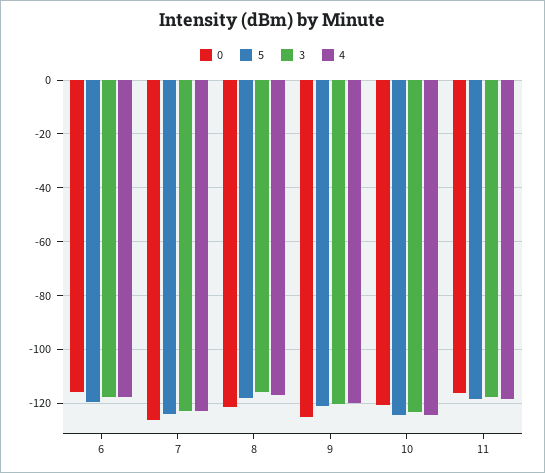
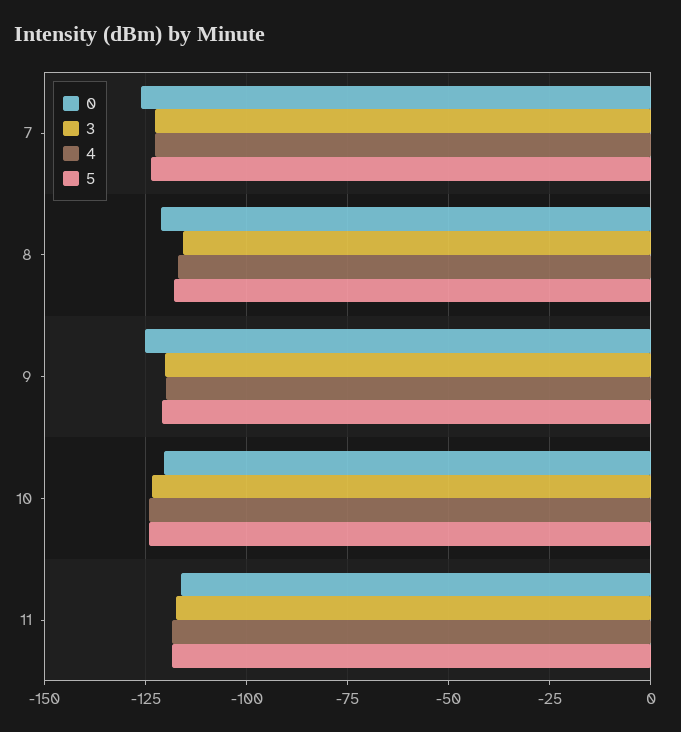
  {
    "0": {
-     "6": -115,
      "7": -125,
      "8": -122.5,
      "9": -125,
      "10": -120,
      "11": -115
    },
    "5": {
-     "6": -120,
      "7": -125,
      "8": -117.5,
      "9": -120,
      "10": -125,
      "11": -117.5
    },
    "3": {
-     "6": -117.5,
      "7": -122.5,
      "8": -115,
      "9": -120,
      "10": -122.5,
      "11": -117.5
    },
    "4": {
-     "6": -117.5,
      "7": -122.5,
      "8": -117.5,
      "9": -120,
      "10": -125,
      "11": -117.5
    }
  }

